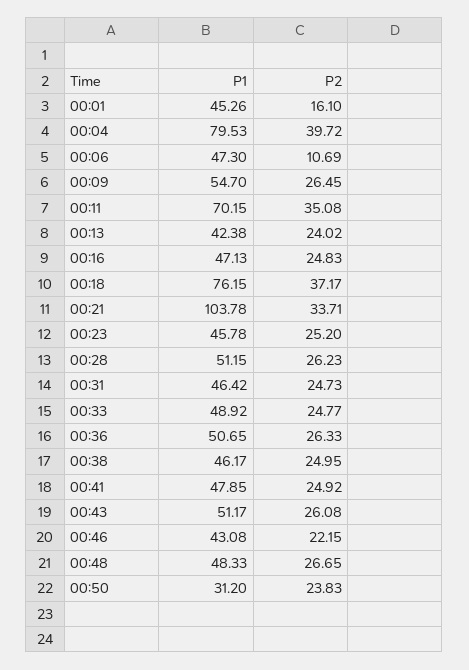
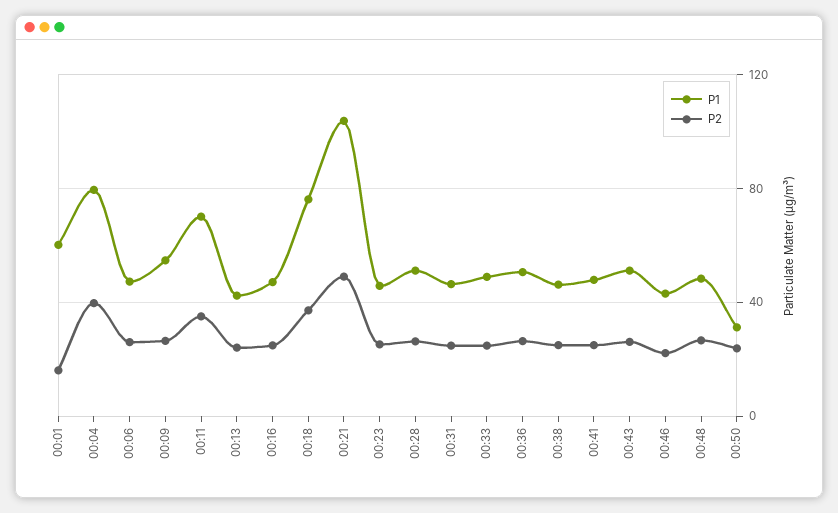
  {
    "P1": {
-     "00:01": 45.26,
+     "00:01": 60,
      "00:04": 79.53,
      "00:06": 47.3,
      "00:09": 54.7,
      "00:11": 70.15,
      "00:13": 42.38,
      "00:16": 47.13,
      "00:18": 76.15,
      "00:21": 103.78,
      "00:23": 45.78,
      "00:28": 51.15,
      "00:31": 46.42,
      "00:33": 48.92,
      "00:36": 50.65,
      "00:38": 46.17,
      "00:41": 47.85,
      "00:43": 51.17,
      "00:46": 43.08,
      "00:48": 48.33,
      "00:50": 31.2
    },
    "P2": {
      "00:01": 16.1,
      "00:04": 39.72,
-     "00:06": 10.69,
+     "00:06": 25,
      "00:09": 26.45,
      "00:11": 35.08,
      "00:13": 24.02,
      "00:16": 24.83,
      "00:18": 37.17,
-     "00:21": 33.71,
+     "00:21": 50,
      "00:23": 25.2,
      "00:28": 26.23,
      "00:31": 24.73,
      "00:33": 24.77,
      "00:36": 26.33,
      "00:38": 24.95,
      "00:41": 24.92,
      "00:43": 26.08,
      "00:46": 22.15,
      "00:48": 26.65,
      "00:50": 23.83
    }
  }

